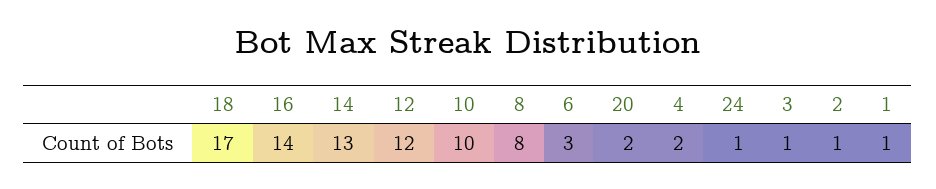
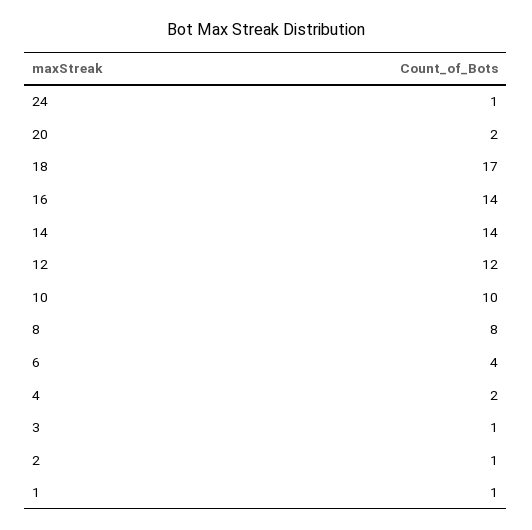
  {
    "18": 17,
    "16": 14,
-   "14": 13,
+   "14": 14,
    "12": 12,
    "10": 10,
    "8": 8,
-   "6": 3,
+   "6": 4,
    "20": 2,
    "4": 2,
    "24": 1,
    "3": 1,
    "2": 1,
    "1": 1
  }

